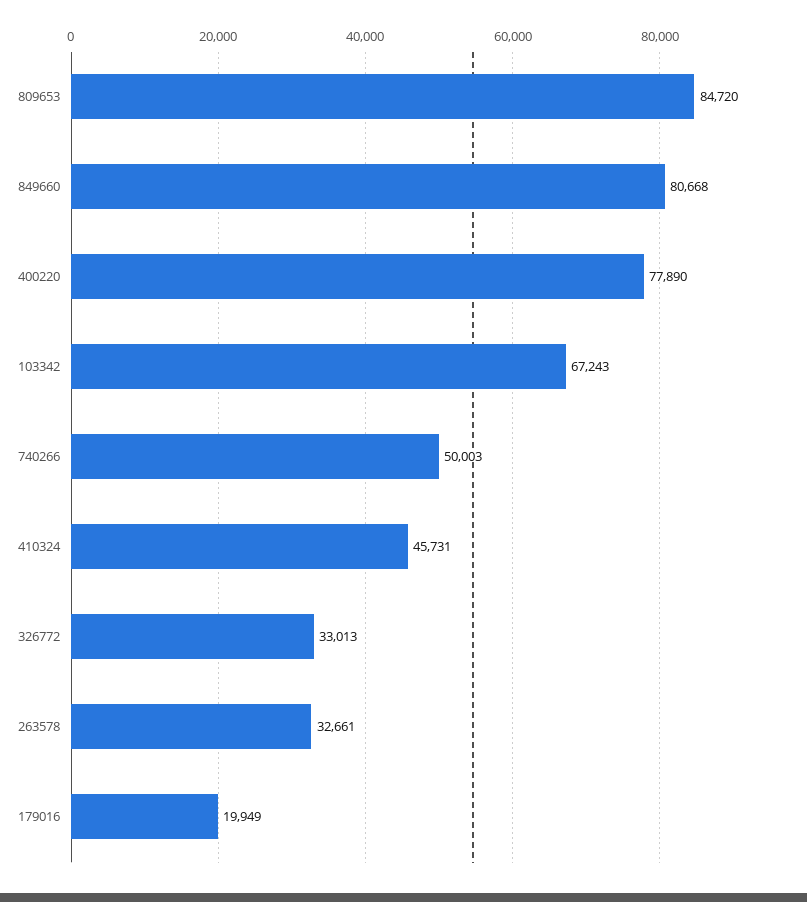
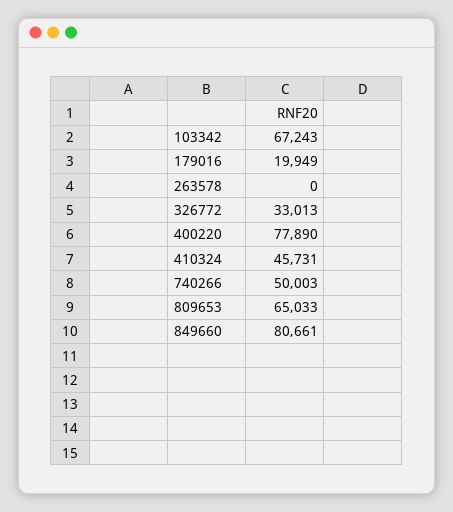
  {
-   "809653": 84720,
+   "809653": 65033,
-   "849660": 80668,
+   "849660": 80661,
    "400220": 77890,
    "103342": 67243,
    "740266": 50003,
    "410324": 45731,
    "326772": 33013,
-   "263578": 32661,
+   "263578": 0,
    "179016": 19949
  }

